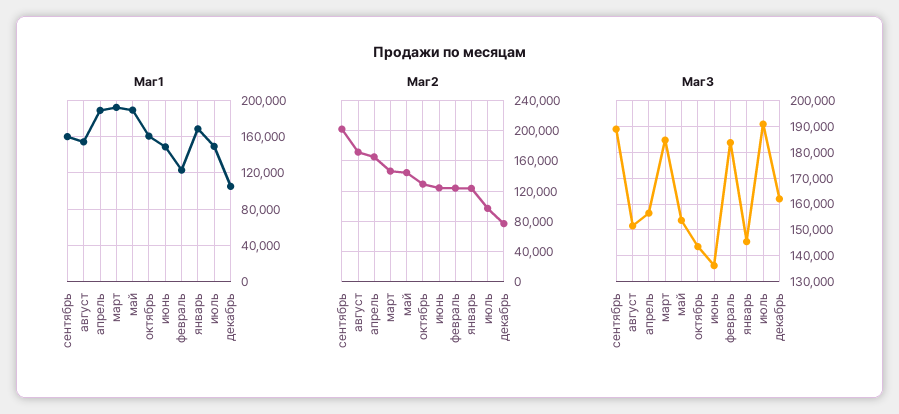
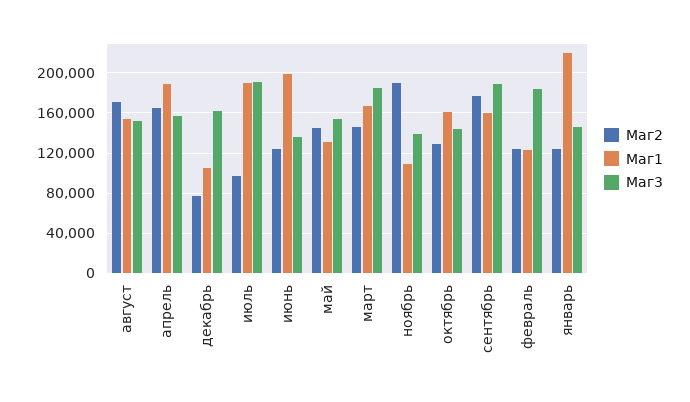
  {
    "Маг1": {
      "сентябрь": 160000,
      "август": 150000,
      "апрель": 190000,
-     "март": 190000,
+     "март": 170000,
-     "май": 190000,
+     "май": 130000,
      "октябрь": 160000,
-     "июнь": 150000,
+     "июнь": 200000,
      "февраль": 120000,
-     "январь": 170000,
+     "январь": 220000,
-     "июль": 150000,
+     "июль": 190000,
-     "декабрь": 110000
+     "декабрь": 110000,
+     "ноябрь": 110000
    },
    "Маг2": {
-     "сентябрь": 200000,
+     "сентябрь": 180000,
      "август": 170000,
      "апрель": 170000,
      "март": 150000,
      "май": 140000,
      "октябрь": 130000,
      "июнь": 120000,
      "февраль": 120000,
      "январь": 120000,
      "июль": 100000,
-     "декабрь": 80000
+     "декабрь": 80000,
+     "ноябрь": 190000
    },
    "Маг3": {
      "сентябрь": 190000,
      "август": 152500,
      "апрель": 157500,
      "март": 185000,
      "май": 152500,
      "октябрь": 142500,
      "июнь": 137500,
      "февраль": 182500,
      "январь": 145000,
      "июль": 190000,
-     "декабрь": 162500
+     "декабрь": 162500,
+     "ноябрь": 140000
    }
  }

